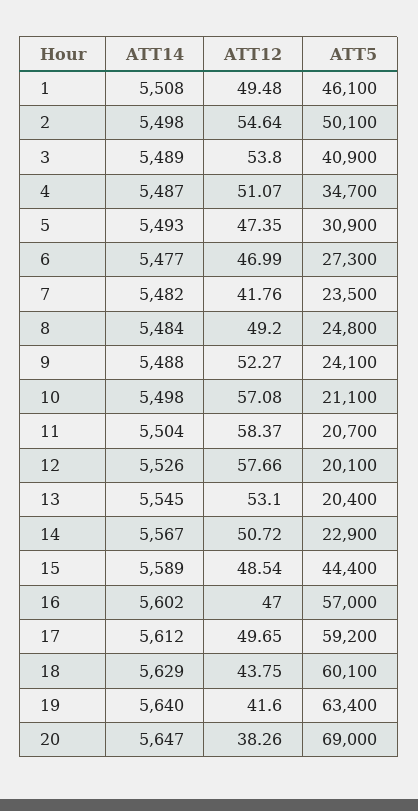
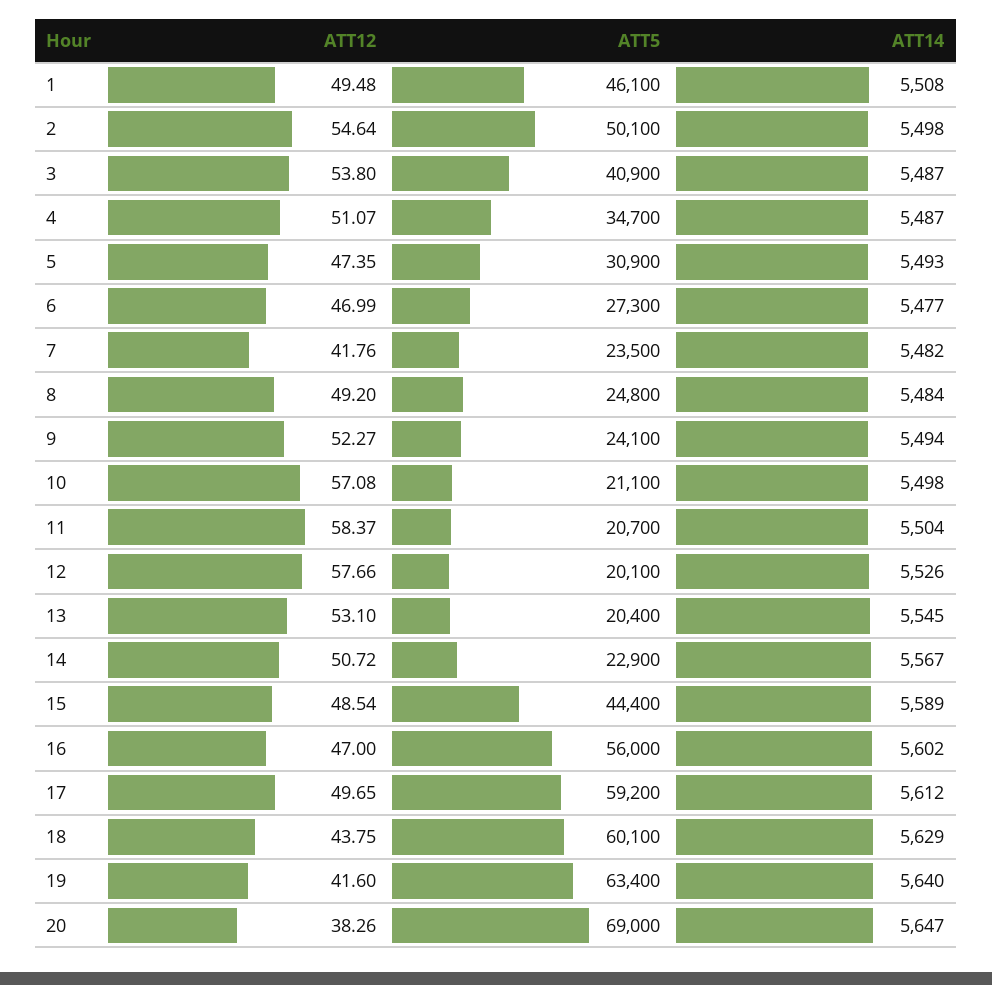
  {
    "ATT14": {
      "1": 5508,
      "2": 5498,
-     "3": 5489,
+     "3": 5487,
      "4": 5487,
      "5": 5493,
      "6": 5477,
      "7": 5482,
      "8": 5484,
-     "9": 5488,
+     "9": 5494,
      "10": 5498,
      "11": 5504,
      "12": 5526,
      "13": 5545,
      "14": 5567,
      "15": 5589,
      "16": 5602,
      "17": 5612,
      "18": 5629,
      "19": 5640,
      "20": 5647
    },
    "ATT12": {
      "1": 49.48,
      "2": 54.64,
      "3": 53.8,
      "4": 51.07,
      "5": 47.35,
      "6": 46.99,
      "7": 41.76,
      "8": 49.2,
      "9": 52.27,
      "10": 57.08,
      "11": 58.37,
      "12": 57.66,
      "13": 53.1,
      "14": 50.72,
      "15": 48.54,
      "16": 47,
      "17": 49.65,
      "18": 43.75,
      "19": 41.6,
      "20": 38.26
    },
    "ATT5": {
      "1": 46100,
      "2": 50100,
      "3": 40900,
      "4": 34700,
      "5": 30900,
      "6": 27300,
      "7": 23500,
      "8": 24800,
      "9": 24100,
      "10": 21100,
      "11": 20700,
      "12": 20100,
      "13": 20400,
      "14": 22900,
      "15": 44400,
-     "16": 57000,
+     "16": 56000,
      "17": 59200,
      "18": 60100,
      "19": 63400,
      "20": 69000
    }
  }

